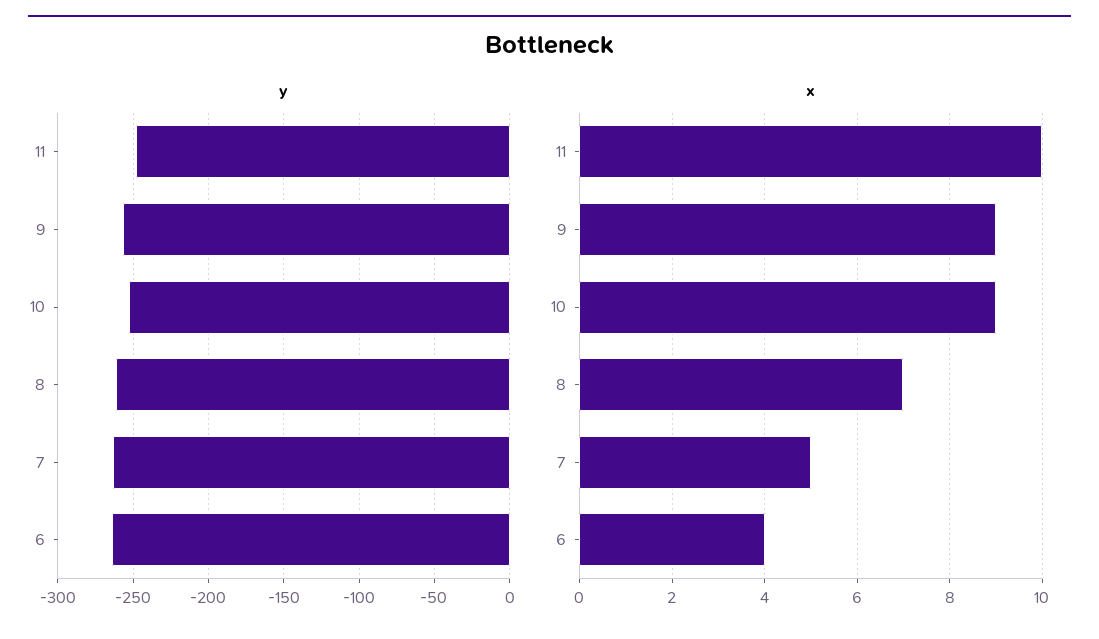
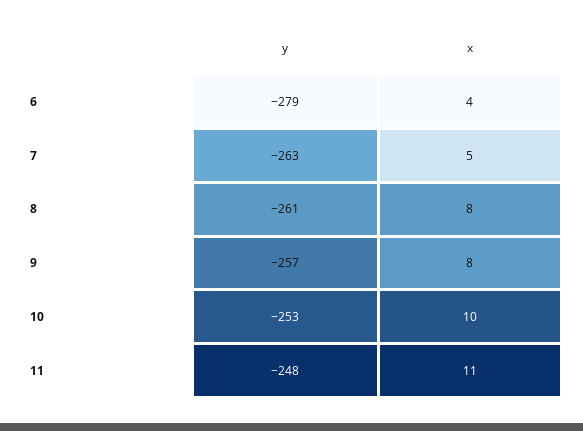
  {
    "y": {
      "11": -248,
      "9": -257,
      "10": -253,
      "8": -261,
      "7": -263,
-     "6": -265
+     "6": -279
    },
    "x": {
-     "11": 10,
+     "11": 11,
-     "9": 9,
+     "9": 8,
-     "10": 9,
+     "10": 10,
-     "8": 7,
+     "8": 8,
      "7": 5,
      "6": 4
    }
  }

